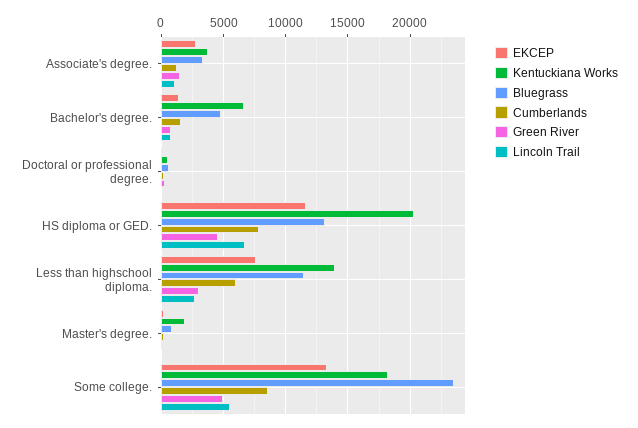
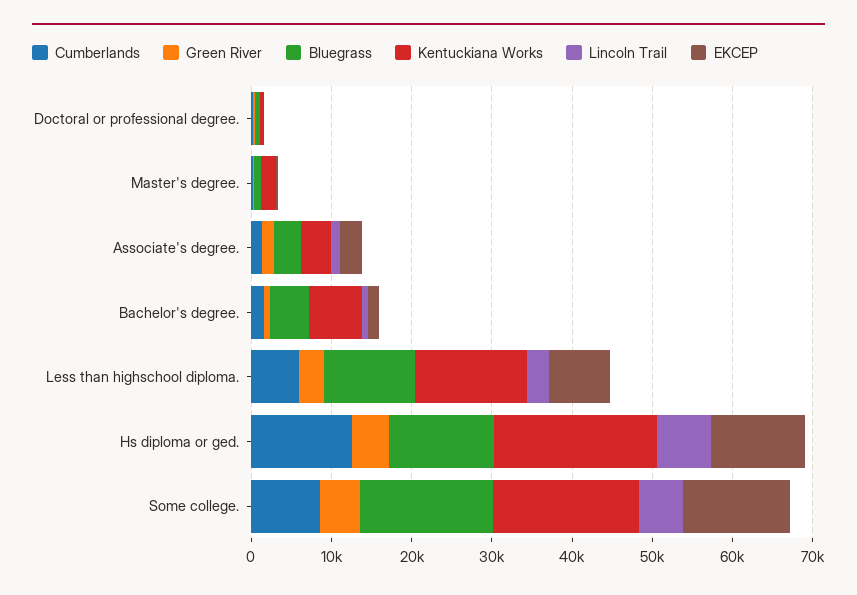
  {
    "EKCEP": {
      "Associate's degree.": 3000,
      "Bachelor's degree.": 1500,
      "Doctoral or professional degree.": 0,
      "HS diploma or GED.": 11500,
      "Less than highschool diploma.": 7500,
      "Master's degree.": 0,
      "Some college.": 13500
    },
    "Kentuckiana Works": {
      "Associate's degree.": 4000,
      "Bachelor's degree.": 6500,
      "Doctoral or professional degree.": 500,
      "HS diploma or GED.": 20500,
      "Less than highschool diploma.": 14000,
      "Master's degree.": 2000,
      "Some college.": 18000
    },
    "Bluegrass": {
      "Associate's degree.": 3500,
      "Bachelor's degree.": 5000,
      "Doctoral or professional degree.": 500,
      "HS diploma or GED.": 13000,
      "Less than highschool diploma.": 11500,
      "Master's degree.": 1000,
-     "Some college.": 23500
+     "Some college.": 16000
    },
    "Cumberlands": {
      "Associate's degree.": 1500,
      "Bachelor's degree.": 1500,
      "Doctoral or professional degree.": 0,
-     "HS diploma or GED.": 8000,
+     "HS diploma or GED.": 12000,
      "Less than highschool diploma.": 6000,
      "Master's degree.": 0,
      "Some college.": 8500
    },
    "Green River": {
      "Associate's degree.": 1500,
      "Bachelor's degree.": 1000,
      "Doctoral or professional degree.": 0,
      "HS diploma or GED.": 4500,
      "Less than highschool diploma.": 3000,
      "Master's degree.": 0,
      "Some college.": 5000
    },
    "Lincoln Trail": {
      "Associate's degree.": 1000,
      "Bachelor's degree.": 1000,
      "Doctoral or professional degree.": 0,
      "HS diploma or GED.": 6500,
      "Less than highschool diploma.": 2500,
      "Master's degree.": 0,
      "Some college.": 5500
    }
  }

